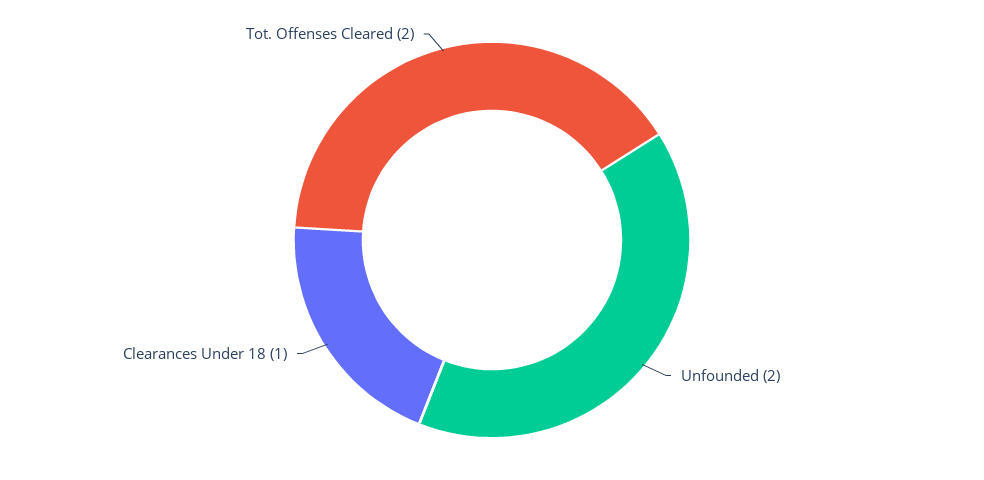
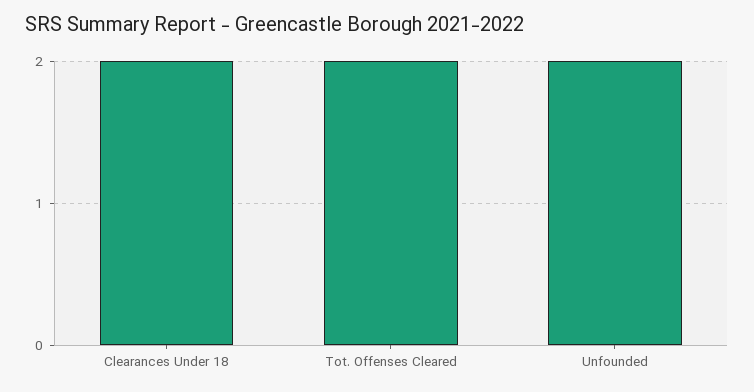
  {
    "Unfounded": 2,
-   "Clearances Under 18": 1,
+   "Clearances Under 18": 2,
    "Tot. Offenses Cleared": 2
  }

